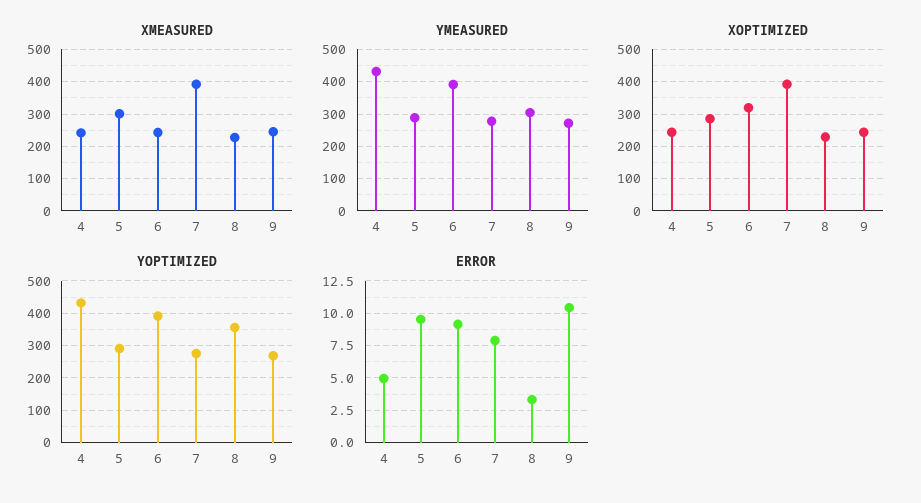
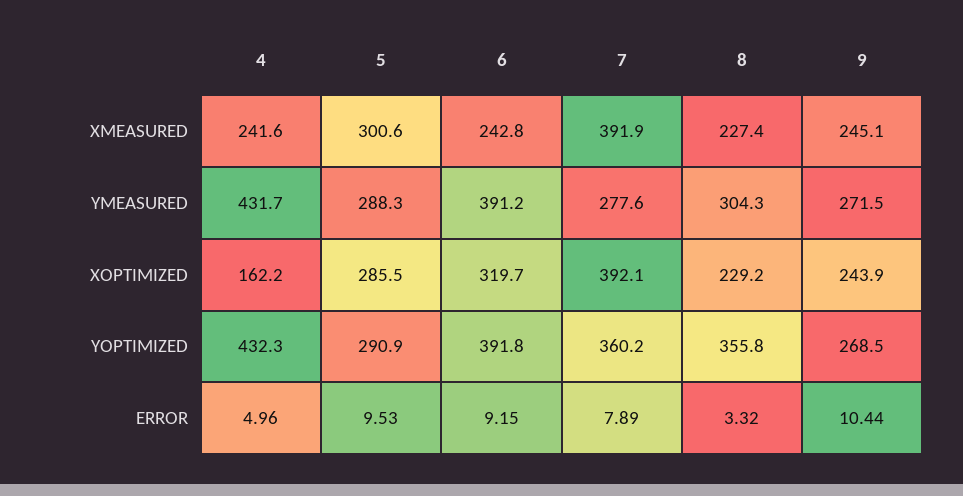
  {
    "XMEASURED": {
      "4": 241.6,
      "5": 300.6,
      "6": 242.8,
      "7": 391.9,
      "8": 227.4,
      "9": 245.1
    },
    "YMEASURED": {
      "4": 431.7,
      "5": 288.3,
      "6": 391.2,
      "7": 277.6,
      "8": 304.3,
      "9": 271.5
    },
    "XOPTIMIZED": {
-     "4": 240,
+     "4": 162.2,
      "5": 285.5,
      "6": 319.7,
      "7": 392.1,
      "8": 229.2,
      "9": 243.9
    },
    "YOPTIMIZED": {
      "4": 432.3,
      "5": 290.9,
      "6": 391.8,
-     "7": 280,
+     "7": 360.2,
      "8": 355.8,
      "9": 268.5
    },
    "ERROR": {
      "4": 4.96,
      "5": 9.53,
      "6": 9.15,
      "7": 7.89,
      "8": 3.32,
      "9": 10.44
    }
  }

